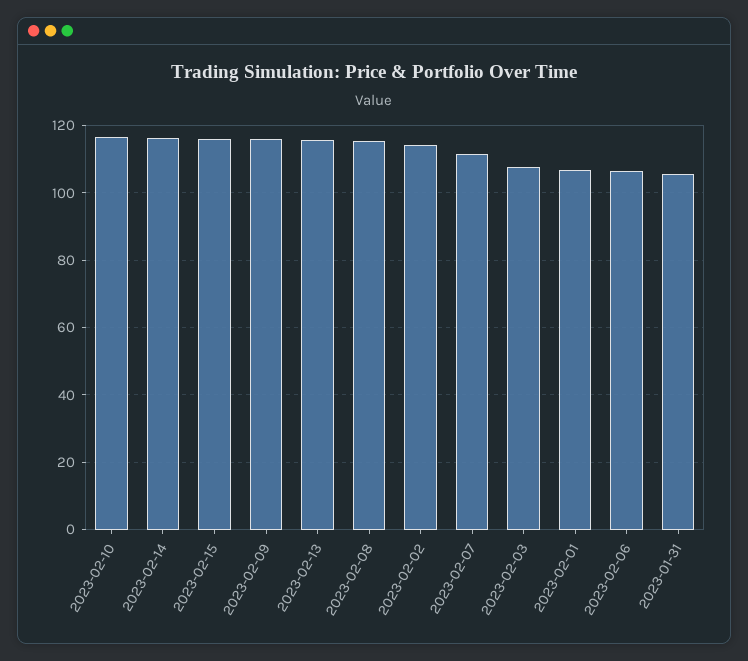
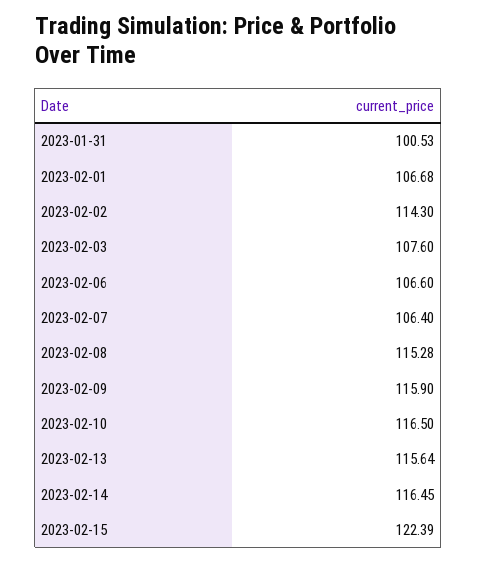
  {
    "2023-02-10": 116.5,
    "2023-02-14": 116.45,
-   "2023-02-15": 116,
+   "2023-02-15": 122.39,
    "2023-02-09": 115.9,
    "2023-02-13": 115.64,
    "2023-02-08": 115.28,
    "2023-02-02": 114.3,
-   "2023-02-07": 112,
+   "2023-02-07": 106.4,
    "2023-02-03": 107.6,
    "2023-02-01": 106.68,
    "2023-02-06": 106.6,
-   "2023-01-31": 106
+   "2023-01-31": 100.53
  }

